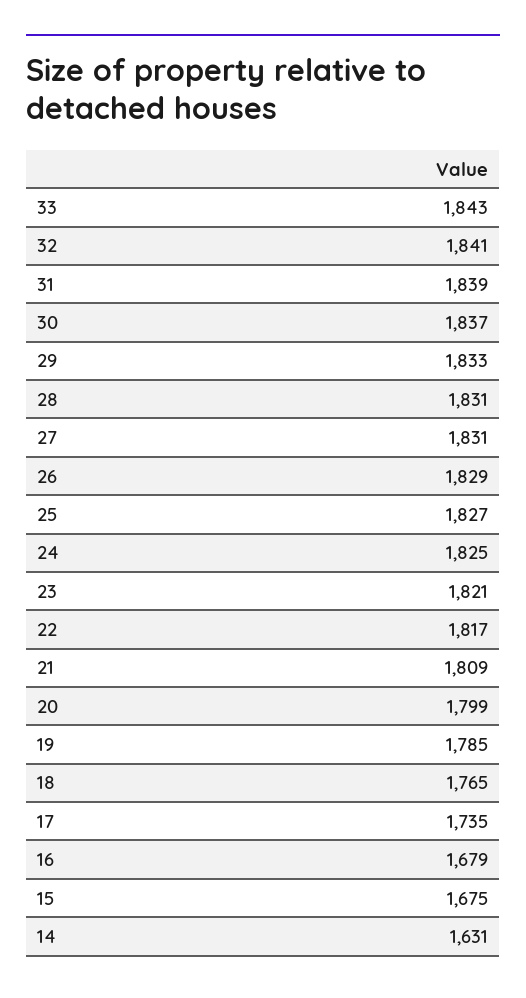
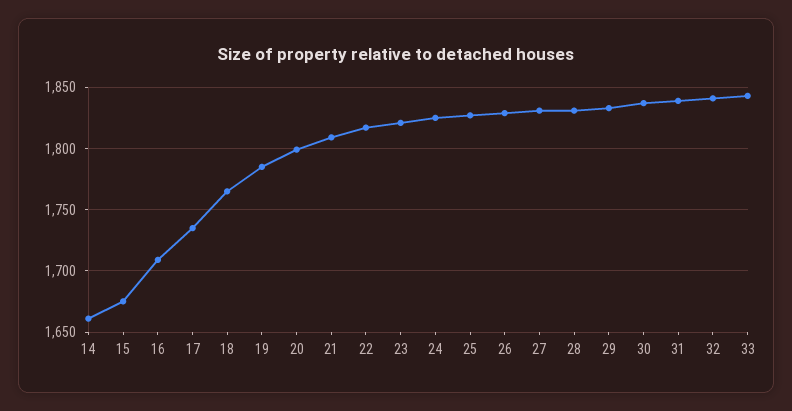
  {
    "33": 1843,
    "32": 1841,
    "31": 1839,
    "30": 1837,
    "29": 1833,
    "28": 1831,
    "27": 1831,
    "26": 1829,
    "25": 1827,
    "24": 1825,
    "23": 1821,
    "22": 1817,
    "21": 1809,
    "20": 1799,
    "19": 1785,
    "18": 1765,
    "17": 1735,
-   "16": 1679,
+   "16": 1710,
    "15": 1675,
-   "14": 1631
+   "14": 1660
  }

